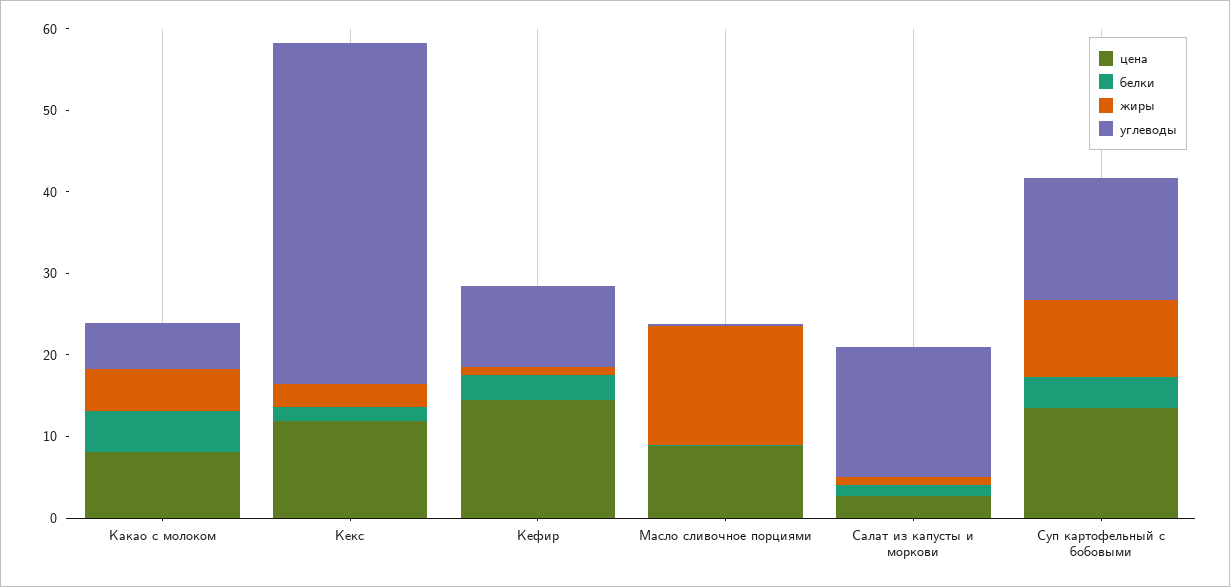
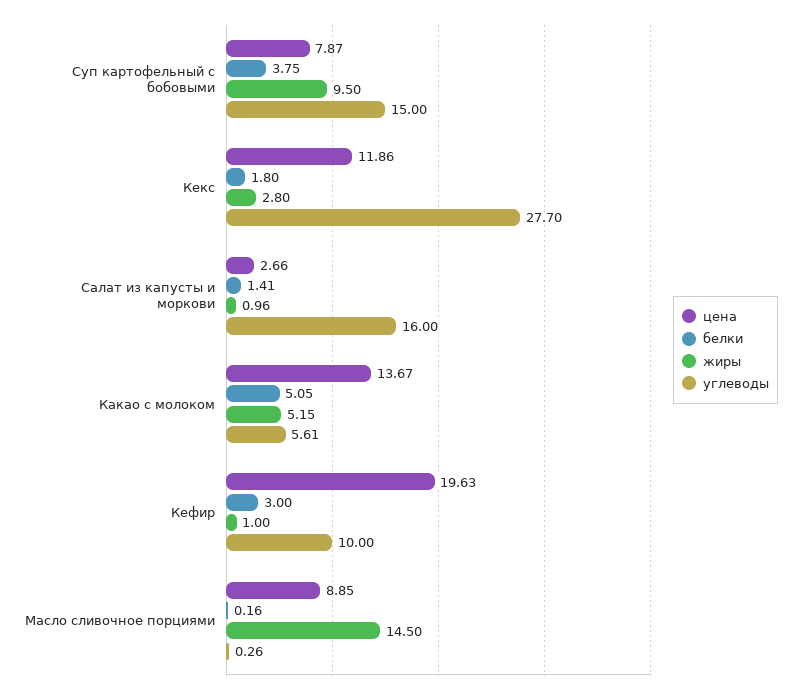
  {
    "цена": {
-     "Какао с молоком": 8,
+     "Какао с молоком": 13.67,
      "Кекс": 11.86,
-     "Кефир": 14,
+     "Кефир": 19.63,
      "Масло сливочное порциями": 8.85,
      "Салат из капусты и моркови": 2.66,
-     "Суп картофельный с бобовыми": 14
+     "Суп картофельный с бобовыми": 7.87
    },
    "белки": {
      "Какао с молоком": 5.05,
      "Кекс": 1.8,
      "Кефир": 3,
      "Масло сливочное порциями": 0.16,
      "Салат из капусты и моркови": 1.41,
      "Суп картофельный с бобовыми": 3.75
    },
    "жиры": {
      "Какао с молоком": 5.15,
      "Кекс": 2.8,
      "Кефир": 1,
      "Масло сливочное порциями": 14.5,
      "Салат из капусты и моркови": 0.96,
      "Суп картофельный с бобовыми": 9.5
    },
    "углеводы": {
      "Какао с молоком": 5.61,
-     "Кекс": 42,
+     "Кекс": 27.7,
      "Кефир": 10,
      "Масло сливочное порциями": 0.26,
      "Салат из капусты и моркови": 16,
      "Суп картофельный с бобовыми": 15
    }
  }

